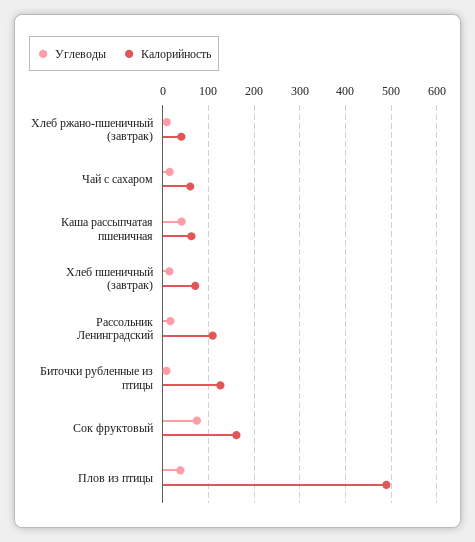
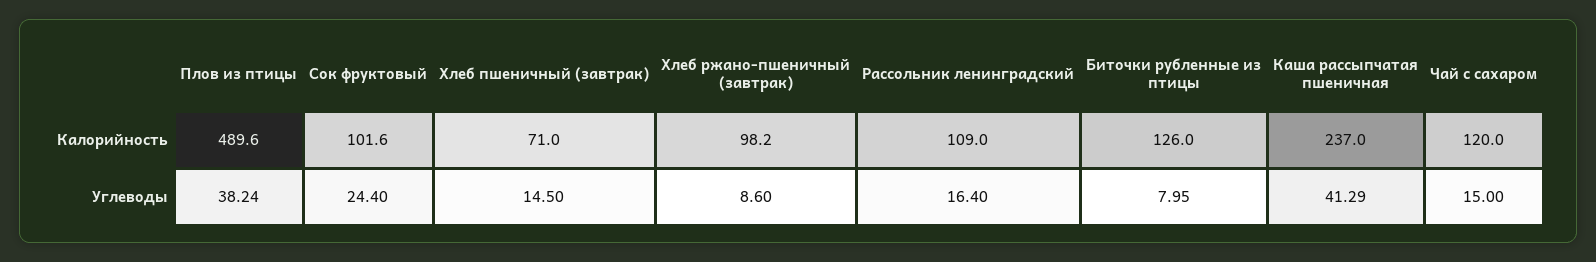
  {
    "Углеводы": {
      "Хлеб ржано-пшеничный (завтрак)": 8.6,
      "Чай с сахаром": 15,
      "Каша рассыпчатая пшеничная": 41.29,
      "Хлеб пшеничный (завтрак)": 14.5,
      "Рассольник Ленинградский": 16.4,
      "Биточки рубленные из птицы": 7.95,
-     "Сок фруктовый": 80,
+     "Сок фруктовый": 24.4,
      "Плов из птицы": 38.24
    },
    "Калорийность": {
-     "Хлеб ржано-пшеничный (завтрак)": 40,
+     "Хлеб ржано-пшеничный (завтрак)": 98.2,
-     "Чай с сахаром": 60,
+     "Чай с сахаром": 120,
-     "Каша рассыпчатая пшеничная": 60,
+     "Каша рассыпчатая пшеничная": 237,
      "Хлеб пшеничный (завтрак)": 71,
      "Рассольник Ленинградский": 109,
      "Биточки рубленные из птицы": 126,
-     "Сок фруктовый": 160,
+     "Сок фруктовый": 101.6,
      "Плов из птицы": 489.6
    }
  }

